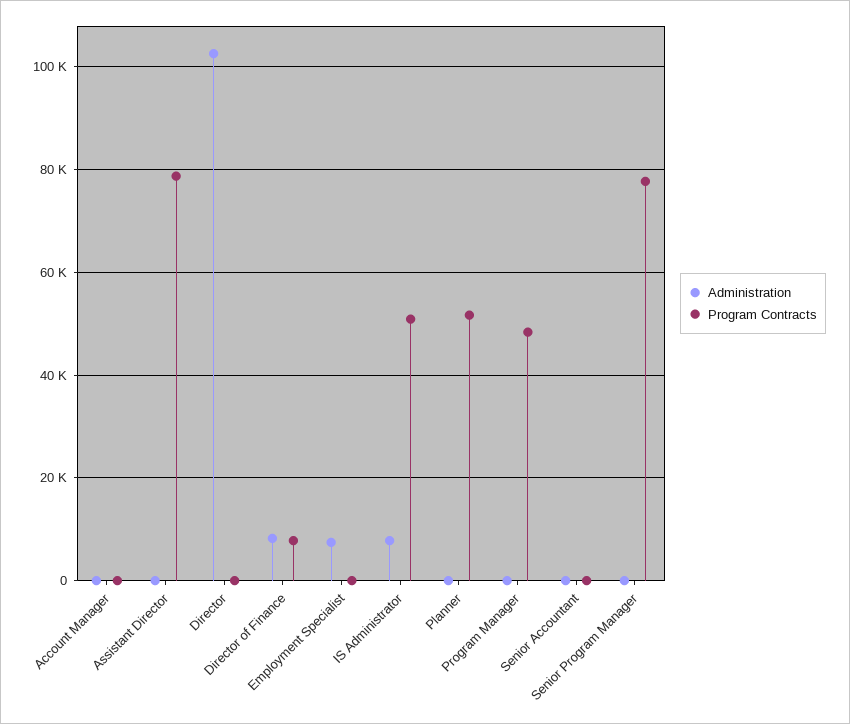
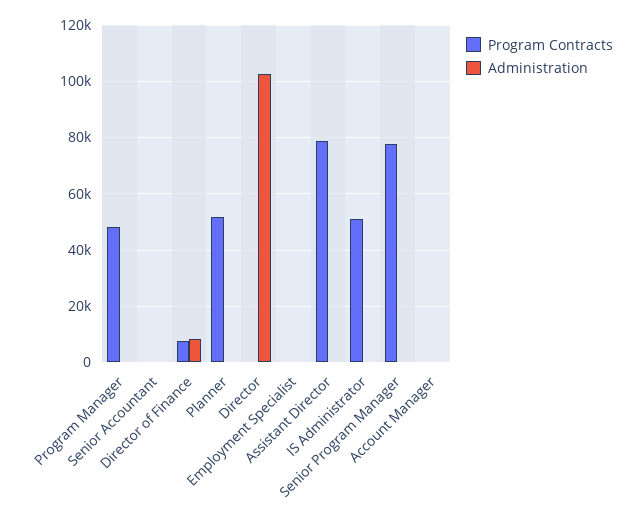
  {
    "Administration": {
      "Account Manager": 0,
      "Assistant Director": 0,
      "Director": 102000,
      "Director of Finance": 8000,
-     "Employment Specialist": 8000,
+     "Employment Specialist": 0,
-     "IS Administrator": 8000,
+     "IS Administrator": 0,
      "Planner": 0,
      "Program Manager": 0,
      "Senior Accountant": 0,
      "Senior Program Manager": 0
    },
    "Program Contracts": {
      "Account Manager": 0,
      "Assistant Director": 78000,
      "Director": 0,
      "Director of Finance": 8000,
      "Employment Specialist": 0,
      "IS Administrator": 50000,
      "Planner": 52000,
      "Program Manager": 48000,
      "Senior Accountant": 0,
      "Senior Program Manager": 78000
    }
  }

